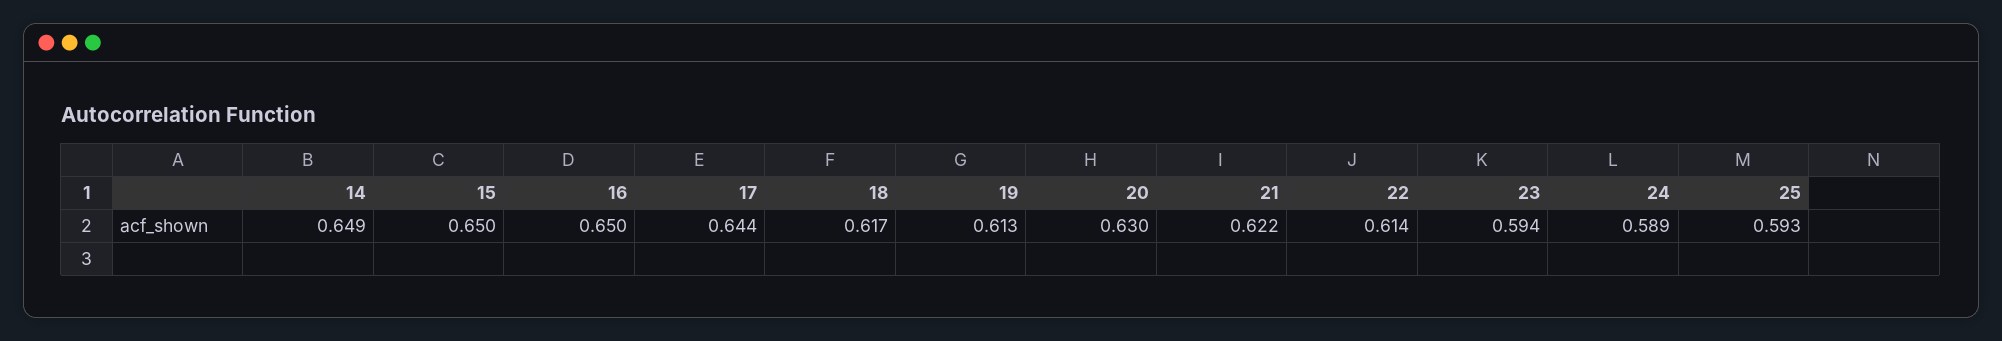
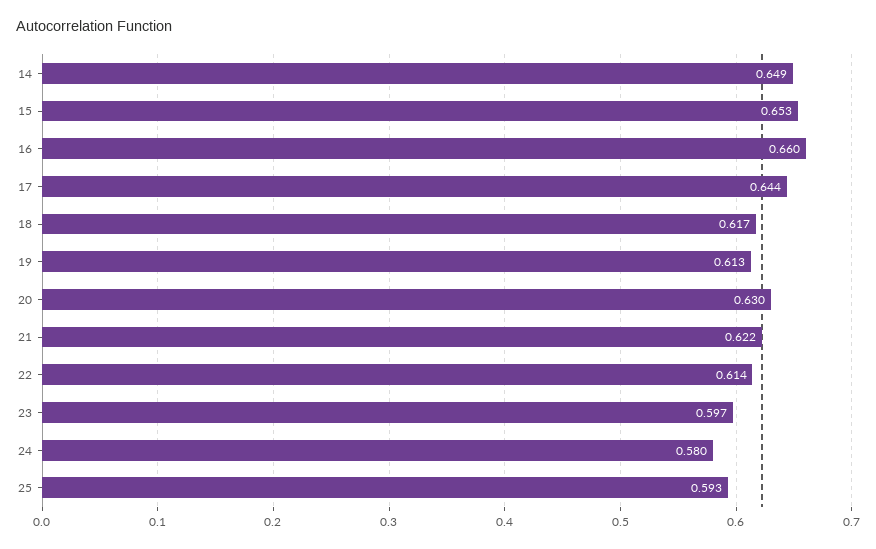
  {
    "14": 0.649,
-   "15": 0.65,
+   "15": 0.653,
-   "16": 0.65,
+   "16": 0.66,
    "17": 0.644,
    "18": 0.617,
    "19": 0.613,
    "20": 0.63,
    "21": 0.622,
    "22": 0.614,
-   "23": 0.594,
+   "23": 0.597,
-   "24": 0.589,
+   "24": 0.58,
    "25": 0.593
  }

